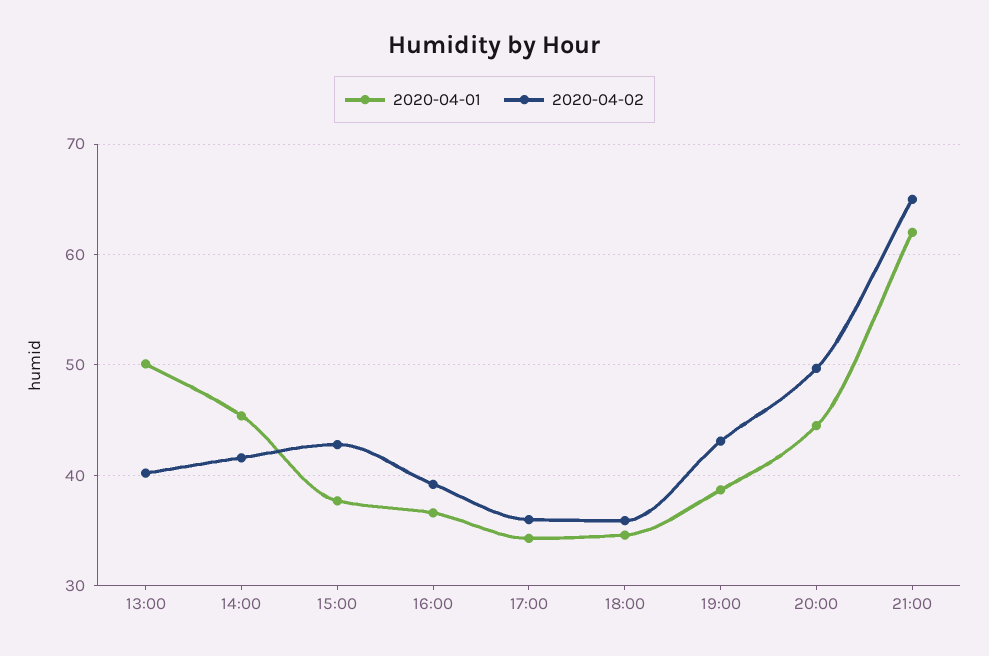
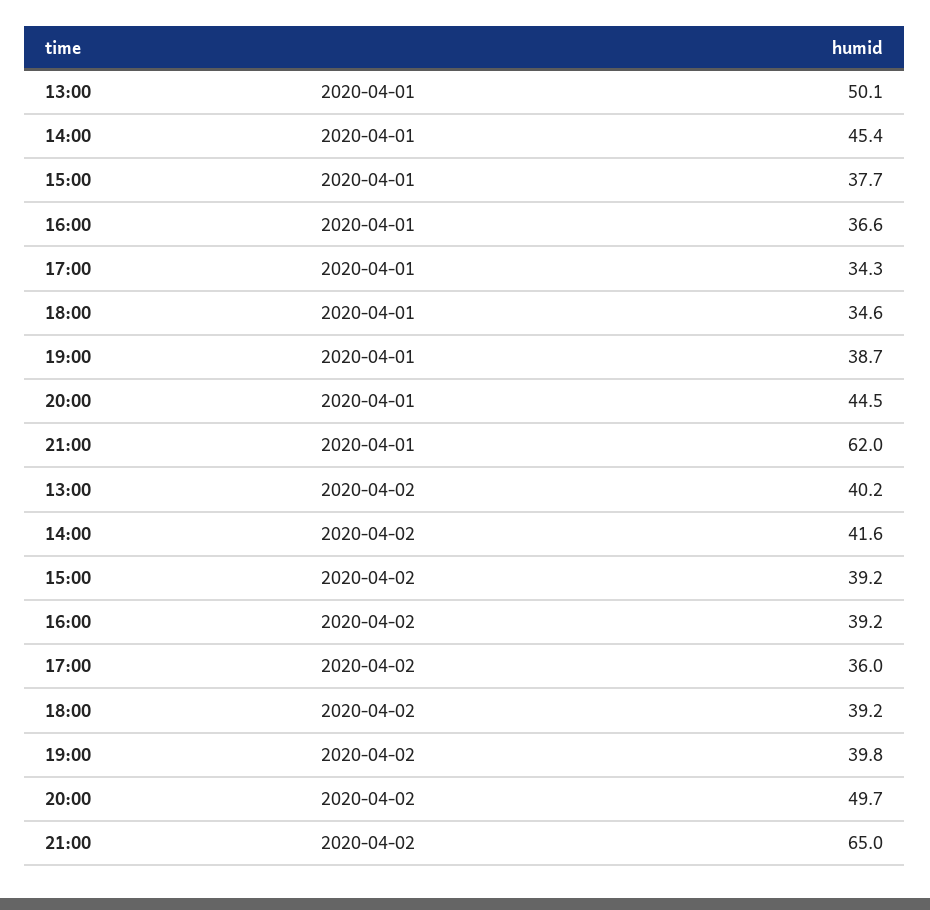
  {
    "2020-04-01": {
      "13:00": 50.1,
      "14:00": 45.4,
      "15:00": 37.7,
      "16:00": 36.6,
      "17:00": 34.3,
      "18:00": 34.6,
      "19:00": 38.7,
      "20:00": 44.5,
      "21:00": 62
    },
    "2020-04-02": {
      "13:00": 40.2,
      "14:00": 41.6,
-     "15:00": 43,
+     "15:00": 39.2,
      "16:00": 39.2,
      "17:00": 36,
-     "18:00": 36,
+     "18:00": 39.2,
-     "19:00": 43,
+     "19:00": 39.8,
      "20:00": 49.7,
      "21:00": 65
    }
  }

